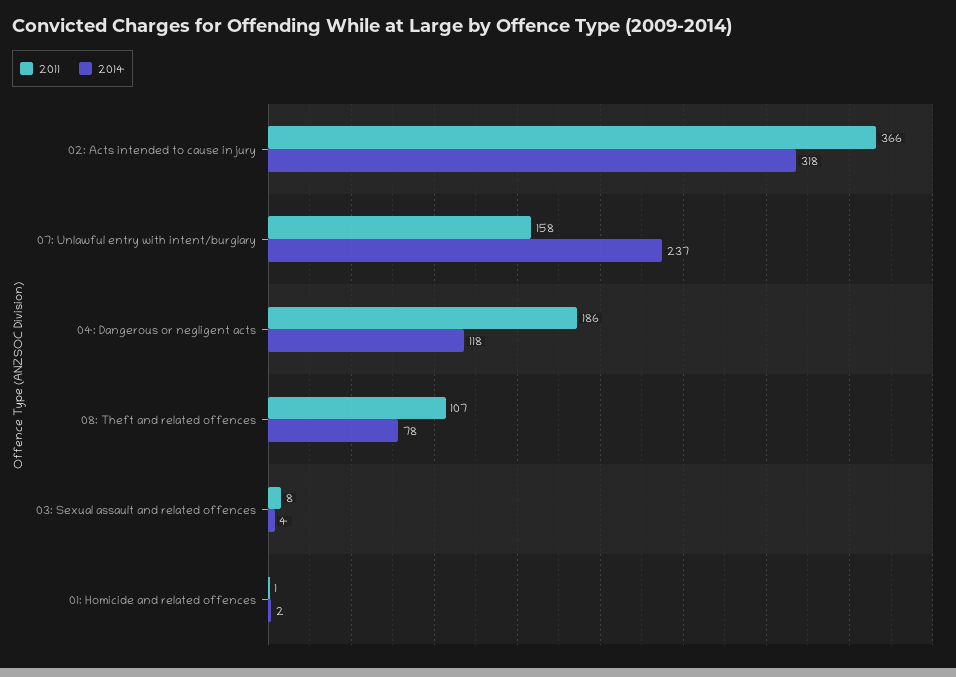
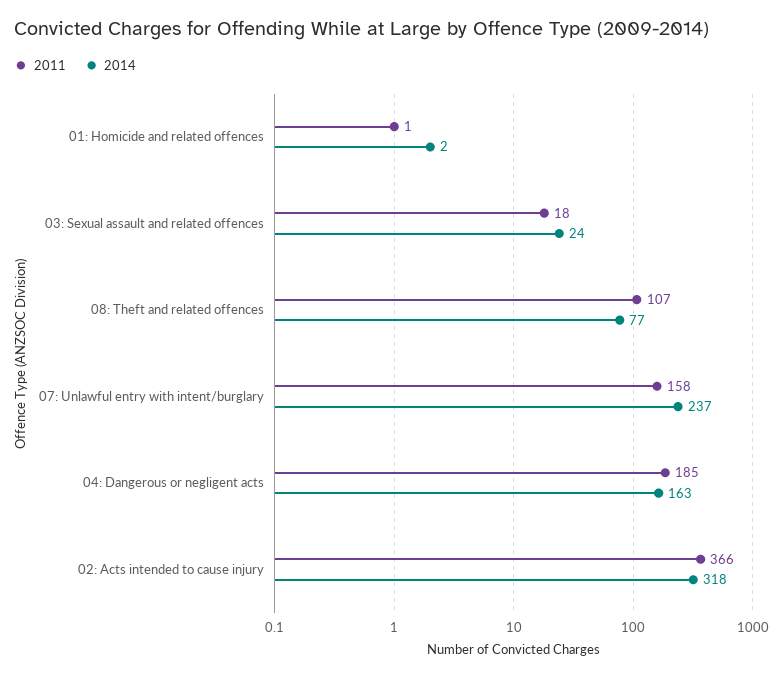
  {
    "2011": {
      "02: Acts intended to cause injury": 366,
      "07: Unlawful entry with intent/burglary": 158,
-     "04: Dangerous or negligent acts": 186,
+     "04: Dangerous or negligent acts": 185,
      "08: Theft and related offences": 107,
-     "03: Sexual assault and related offences": 8,
+     "03: Sexual assault and related offences": 18,
      "01: Homicide and related offences": 1
    },
    "2014": {
      "02: Acts intended to cause injury": 318,
      "07: Unlawful entry with intent/burglary": 237,
-     "04: Dangerous or negligent acts": 118,
+     "04: Dangerous or negligent acts": 163,
-     "08: Theft and related offences": 78,
+     "08: Theft and related offences": 77,
-     "03: Sexual assault and related offences": 4,
+     "03: Sexual assault and related offences": 24,
      "01: Homicide and related offences": 2
    }
  }

